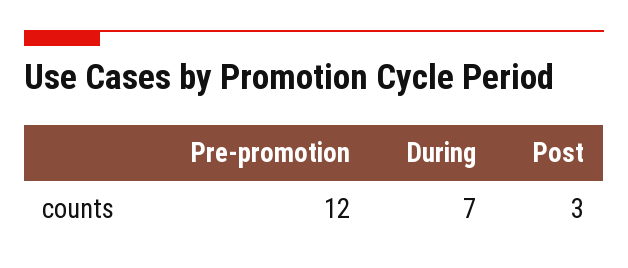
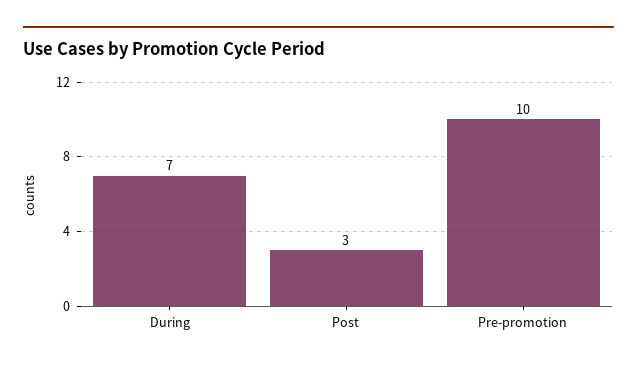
  {
-   "Pre-promotion": 12,
+   "Pre-promotion": 10,
    "During": 7,
    "Post": 3
  }

